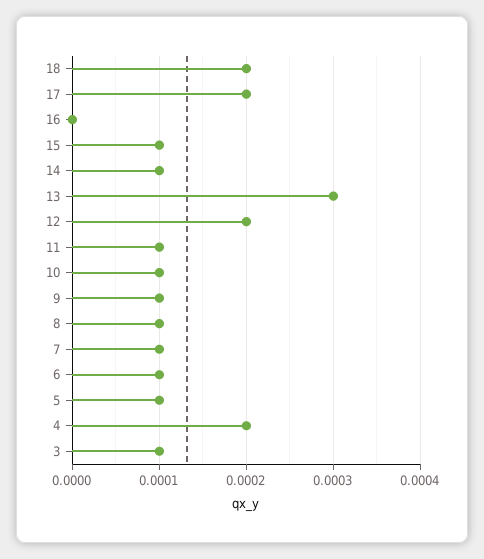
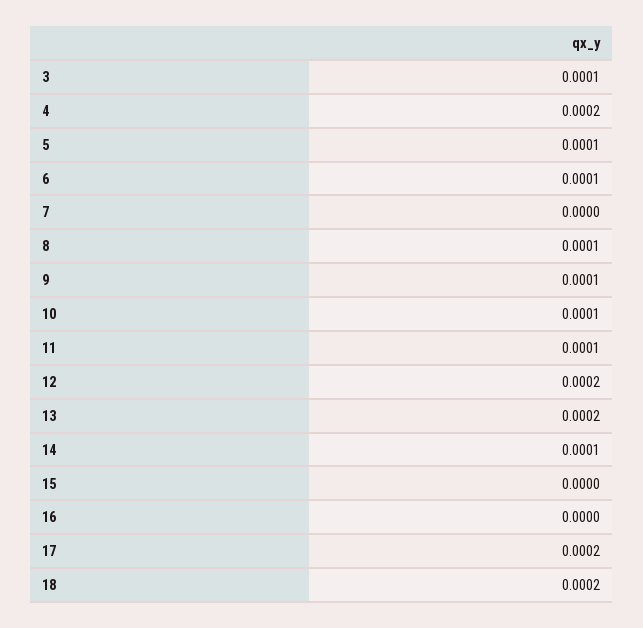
  {
    "18": 0.0002,
    "17": 0.0002,
    "16": 0,
-   "15": 0.0001,
+   "15": 0,
    "14": 0.0001,
-   "13": 0.0003,
+   "13": 0.0002,
    "12": 0.0002,
    "11": 0.0001,
    "10": 0.0001,
    "9": 0.0001,
    "8": 0.0001,
-   "7": 0.0001,
+   "7": 0,
    "6": 0.0001,
    "5": 0.0001,
    "4": 0.0002,
    "3": 0.0001
  }

